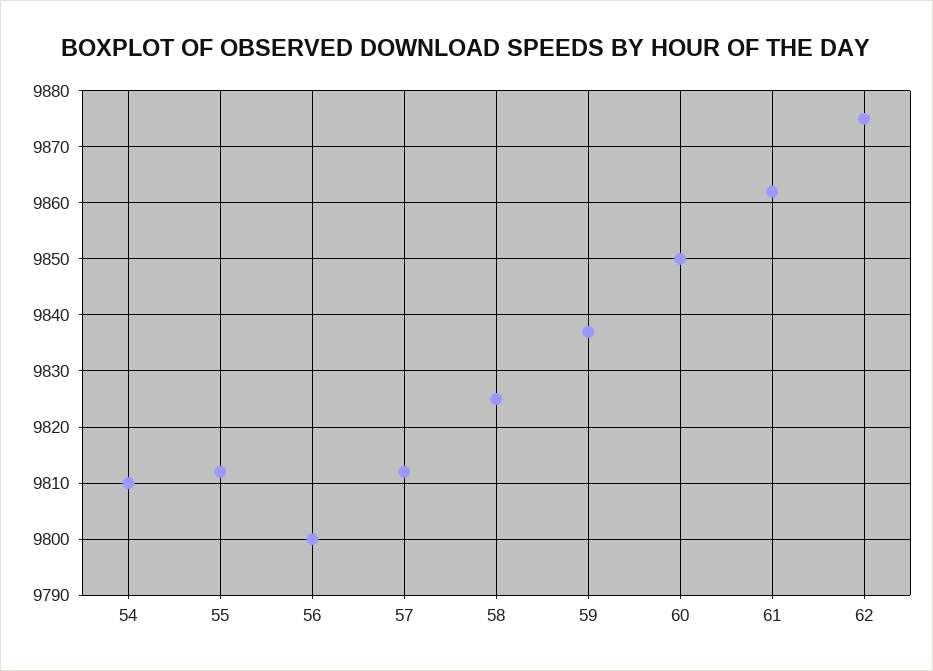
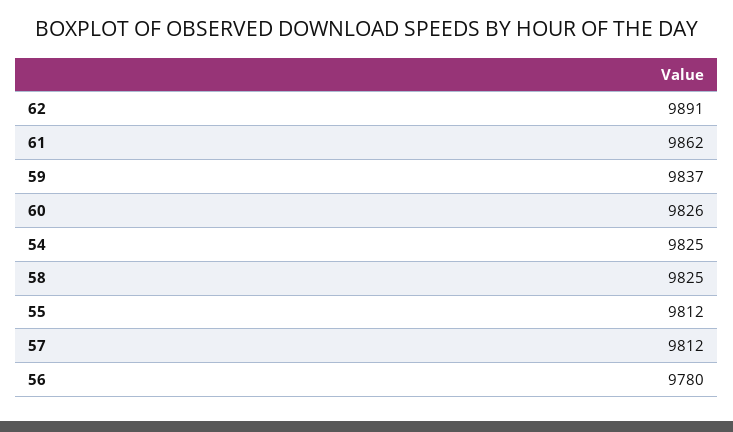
  {
-   "54": 9810,
+   "54": 9825,
    "55": 9812,
-   "56": 9800,
+   "56": 9780,
    "57": 9812,
    "58": 9825,
    "59": 9837,
-   "60": 9850,
+   "60": 9826,
    "61": 9862,
-   "62": 9875
+   "62": 9891
  }

